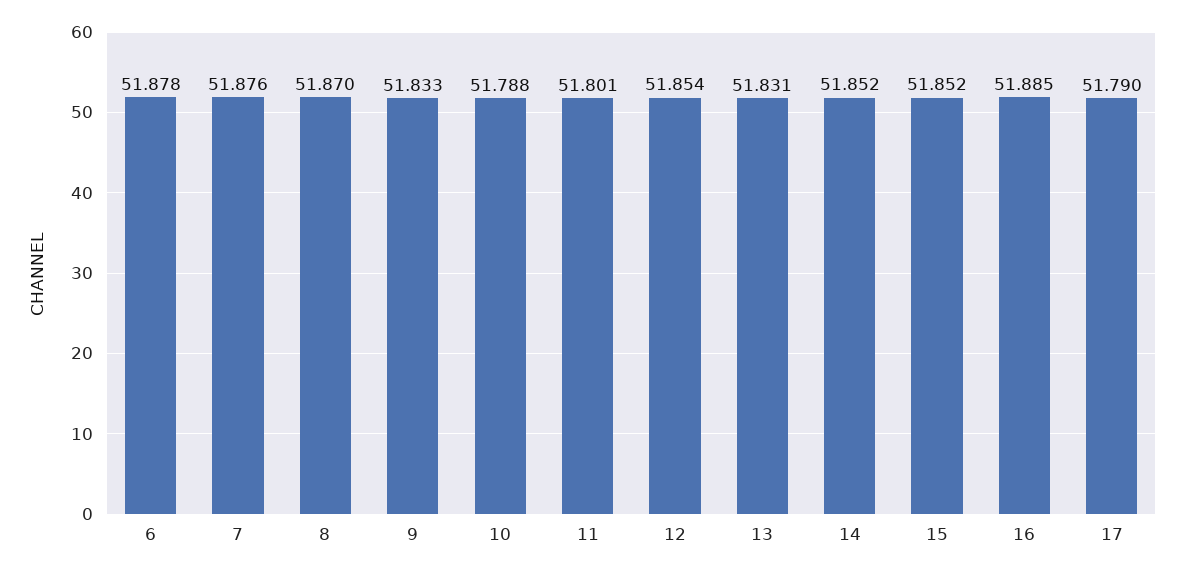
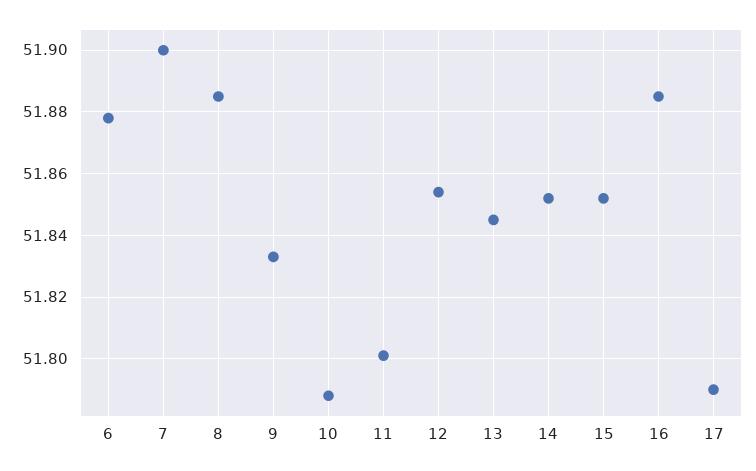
  {
    "6": 51.878,
-   "7": 51.876,
+   "7": 51.9,
-   "8": 51.87,
+   "8": 51.885,
    "9": 51.833,
    "10": 51.788,
    "11": 51.801,
    "12": 51.854,
-   "13": 51.831,
+   "13": 51.845,
    "14": 51.852,
    "15": 51.852,
    "16": 51.885,
    "17": 51.79
  }

